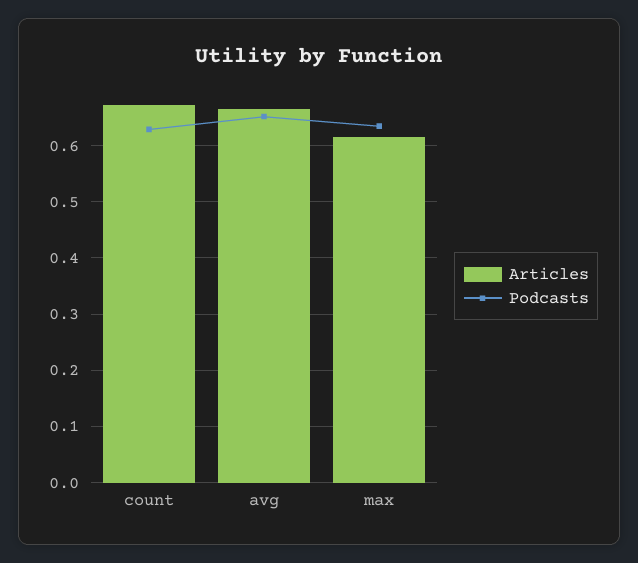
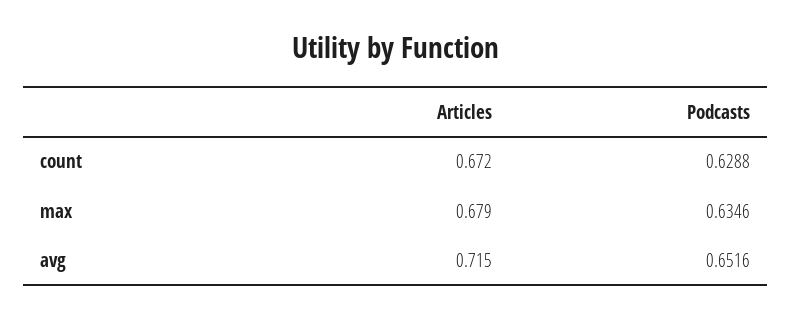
  {
    "Articles": {
      "count": 0.672,
-     "avg": 0.66,
+     "avg": 0.715,
-     "max": 0.62
+     "max": 0.679
    },
    "Podcasts": {
      "count": 0.6288,
      "avg": 0.6516,
      "max": 0.6346
    }
  }

